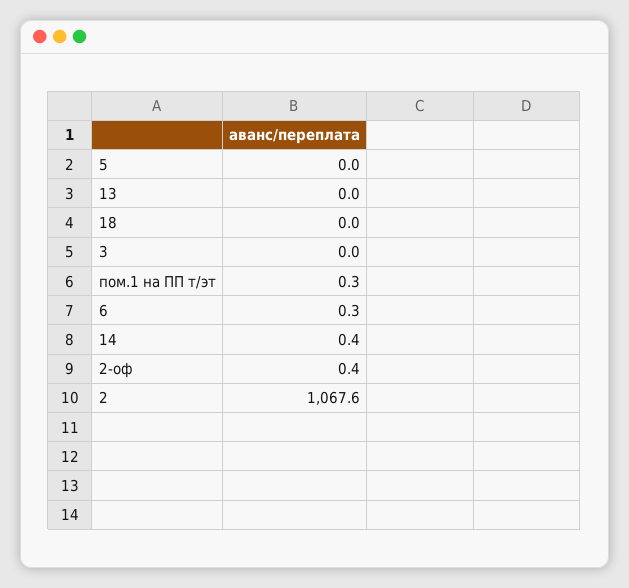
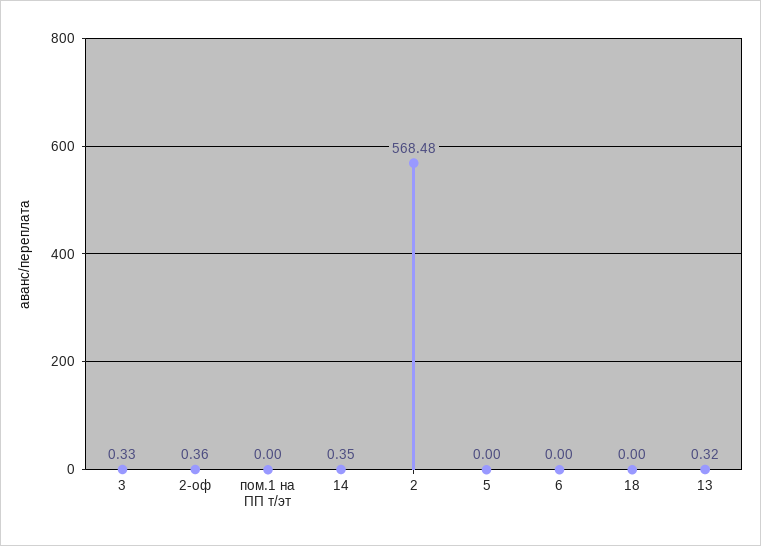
  {
    "5": 0,
-   "13": 0,
+   "13": 0.32,
    "18": 0,
-   "3": 0,
+   "3": 0.33,
-   "пом.1 на ПП т/эт": 0.3,
+   "пом.1 на ПП т/эт": 0,
-   "6": 0.3,
+   "6": 0,
    "14": 0.35,
    "2-оф": 0.36,
-   "2": 1067.6
+   "2": 568.48
  }

